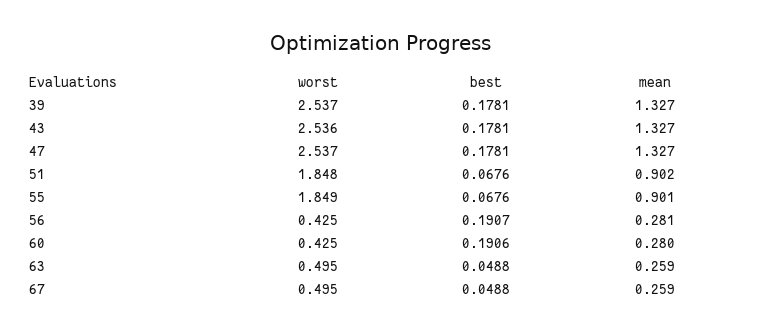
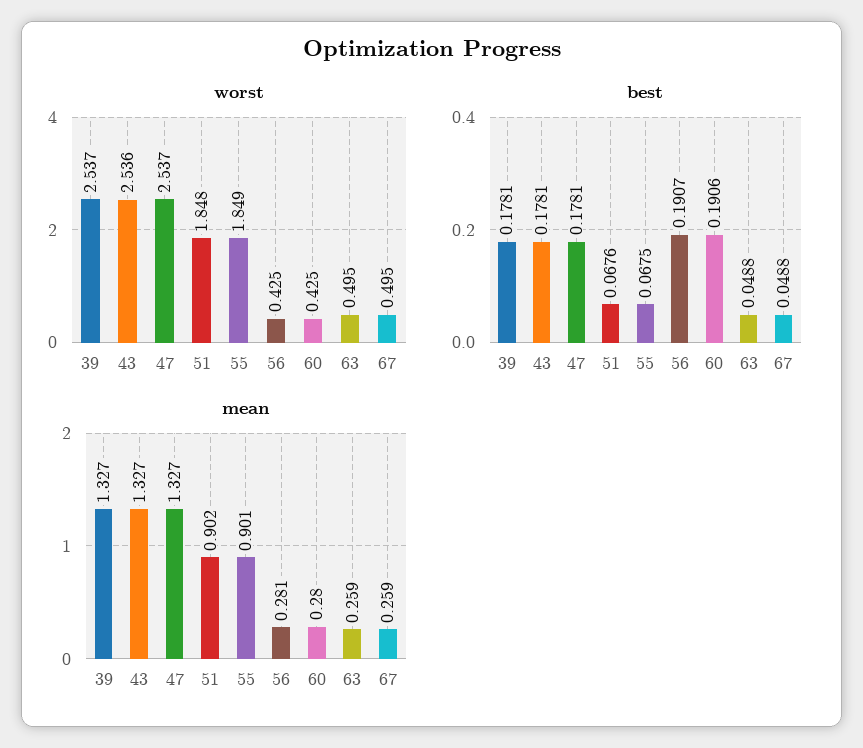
  {
    "worst": {
      "39": 2.537,
      "43": 2.536,
      "47": 2.537,
      "51": 1.848,
      "55": 1.849,
      "56": 0.425,
      "60": 0.425,
      "63": 0.495,
      "67": 0.495
    },
    "best": {
      "39": 0.1781,
      "43": 0.1781,
      "47": 0.1781,
      "51": 0.0676,
-     "55": 0.0676,
+     "55": 0.0675,
      "56": 0.1907,
      "60": 0.1906,
      "63": 0.0488,
      "67": 0.0488
    },
    "mean": {
      "39": 1.327,
      "43": 1.327,
      "47": 1.327,
      "51": 0.902,
      "55": 0.901,
      "56": 0.281,
      "60": 0.28,
      "63": 0.259,
      "67": 0.259
    }
  }

